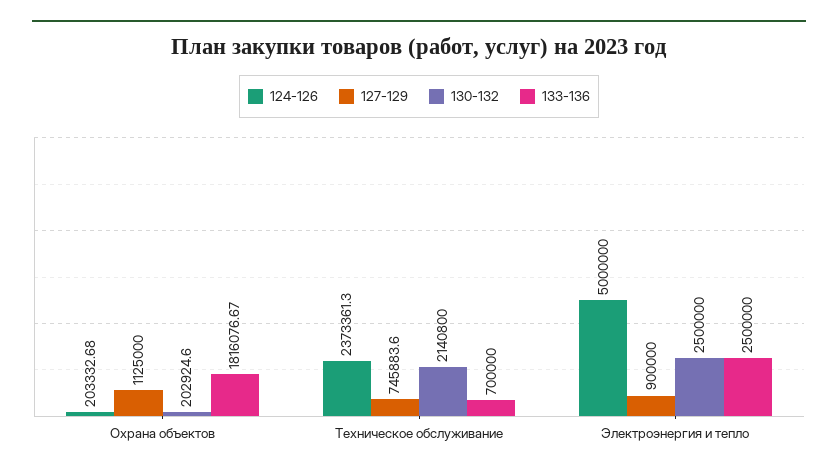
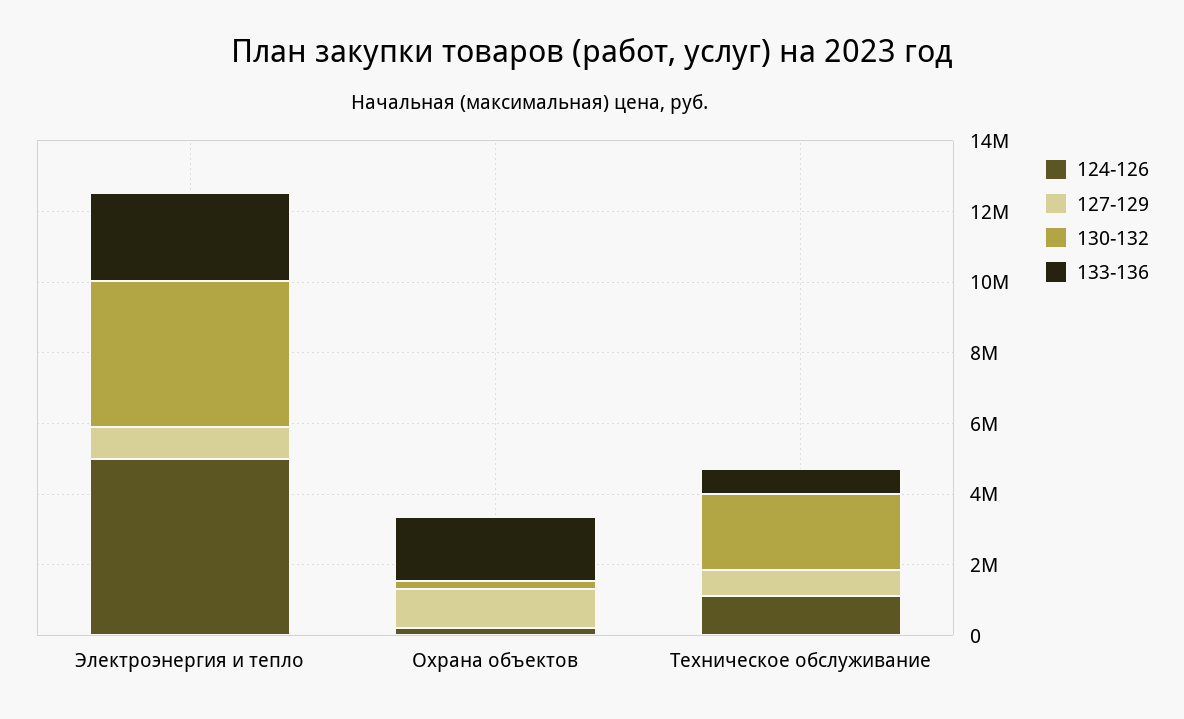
  {
    "124-126": {
      "Охрана объектов": 203332.68,
-     "Техническое обслуживание": 2373361.3,
+     "Техническое обслуживание": 1000000,
      "Электроэнергия и тепло": 5000000
    },
    "127-129": {
      "Охрана объектов": 1125000,
      "Техническое обслуживание": 745883.6,
      "Электроэнергия и тепло": 900000
    },
    "130-132": {
      "Охрана объектов": 202924.6,
      "Техническое обслуживание": 2140800,
-     "Электроэнергия и тепло": 2500000
+     "Электроэнергия и тепло": 4000000
    },
    "133-136": {
      "Охрана объектов": 1816076.67,
      "Техническое обслуживание": 700000,
      "Электроэнергия и тепло": 2500000
    }
  }

